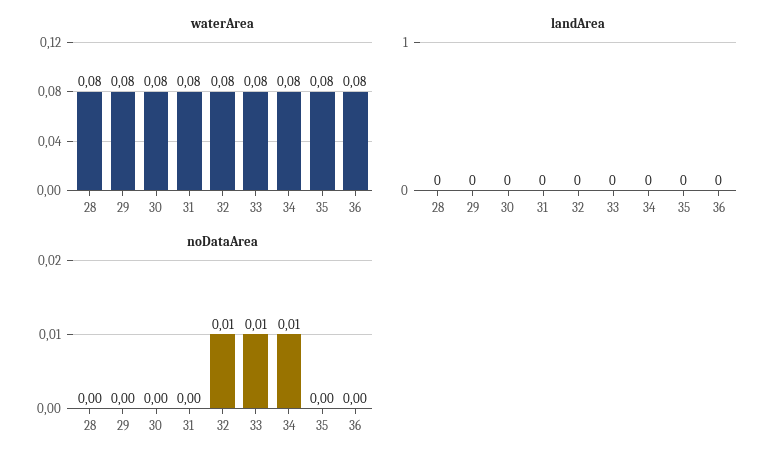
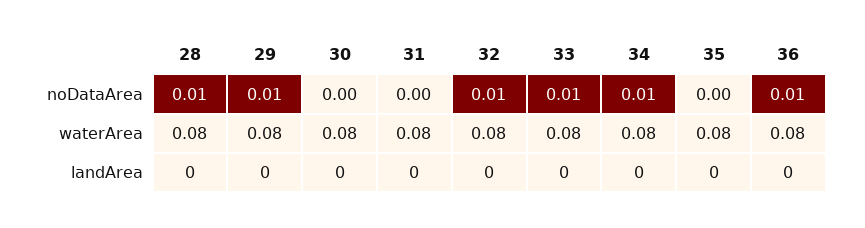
  {
    "waterArea": {
      "28": 0.08,
      "29": 0.08,
      "30": 0.08,
      "31": 0.08,
      "32": 0.08,
      "33": 0.08,
      "34": 0.08,
      "35": 0.08,
      "36": 0.08
    },
    "landArea": {
      "28": 0,
      "29": 0,
      "30": 0,
      "31": 0,
      "32": 0,
      "33": 0,
      "34": 0,
      "35": 0,
      "36": 0
    },
    "noDataArea": {
-     "28": 0,
+     "28": 0.01,
-     "29": 0,
+     "29": 0.01,
      "30": 0,
      "31": 0,
      "32": 0.01,
      "33": 0.01,
      "34": 0.01,
      "35": 0,
-     "36": 0
+     "36": 0.01
    }
  }

